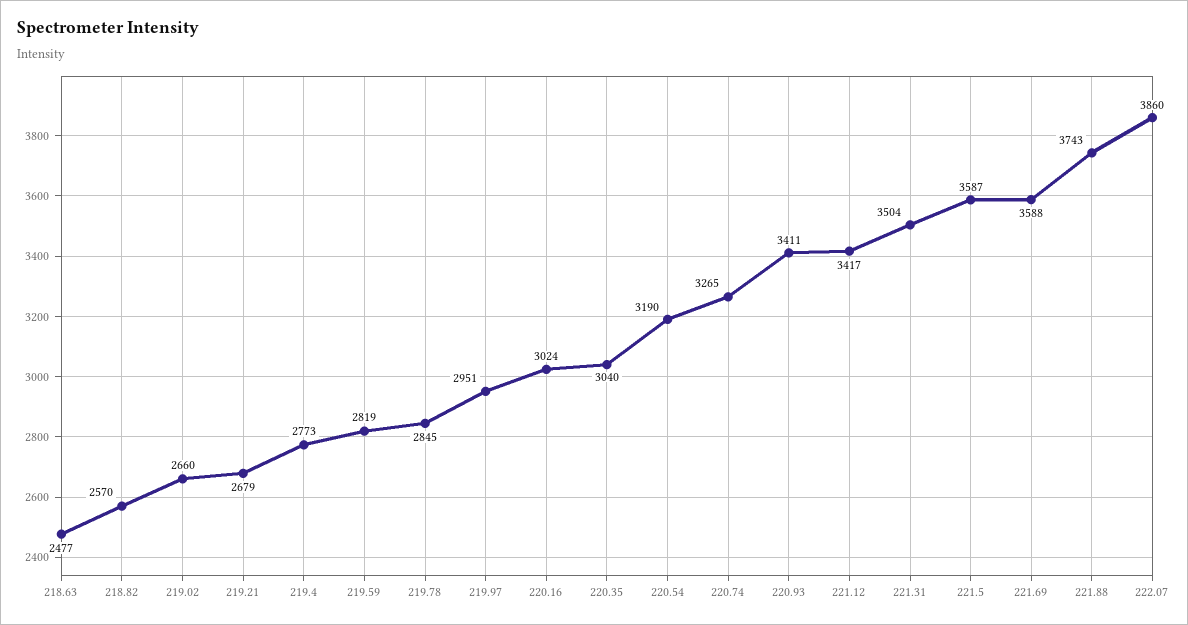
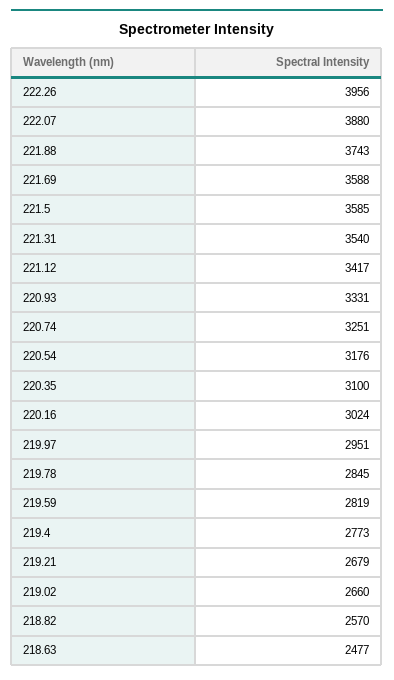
  {
    "218.63": 2477,
    "218.82": 2570,
    "219.02": 2660,
    "219.21": 2679,
    "219.4": 2773,
    "219.59": 2819,
    "219.78": 2845,
    "219.97": 2951,
    "220.16": 3024,
-   "220.35": 3040,
+   "220.35": 3100,
-   "220.54": 3190,
+   "220.54": 3176,
-   "220.74": 3265,
+   "220.74": 3251,
-   "220.93": 3411,
+   "220.93": 3331,
    "221.12": 3417,
-   "221.31": 3504,
+   "221.31": 3540,
-   "221.5": 3587,
+   "221.5": 3585,
    "221.69": 3588,
    "221.88": 3743,
-   "222.07": 3860
+   "222.07": 3880,
+   "222.26": 3956
  }

